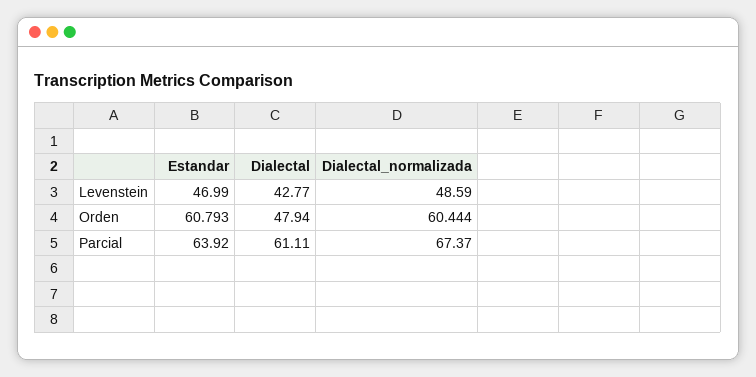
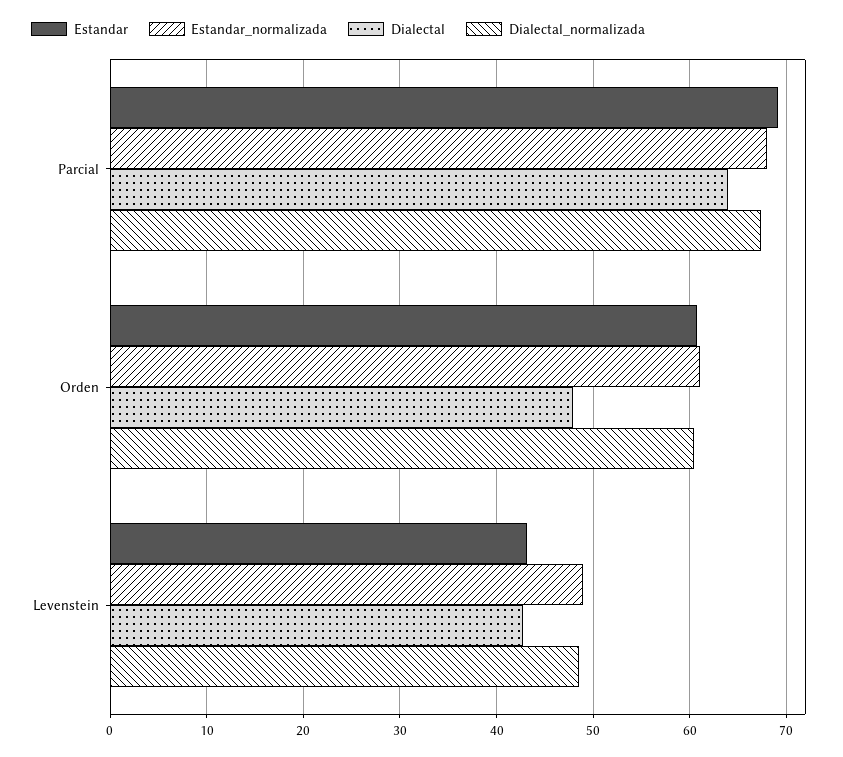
  {
    "Estandar": {
-     "Levenstein": 46.99,
+     "Levenstein": 43,
      "Orden": 60.793,
-     "Parcial": 63.92
+     "Parcial": 69
    },
    "Dialectal": {
      "Levenstein": 42.77,
      "Orden": 47.94,
-     "Parcial": 61.11
+     "Parcial": 64
    },
    "Dialectal_normalizada": {
      "Levenstein": 48.59,
      "Orden": 60.444,
      "Parcial": 67.37
-   }
+   },
+   "Estandar_normalizada": {
+     "Parcial": 68,
+     "Orden": 61,
+     "Levenstein": 49
+   }
  }

